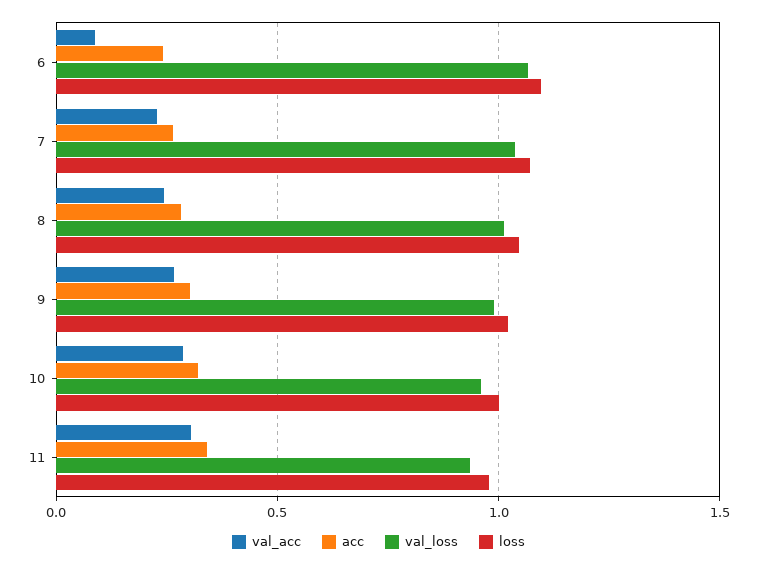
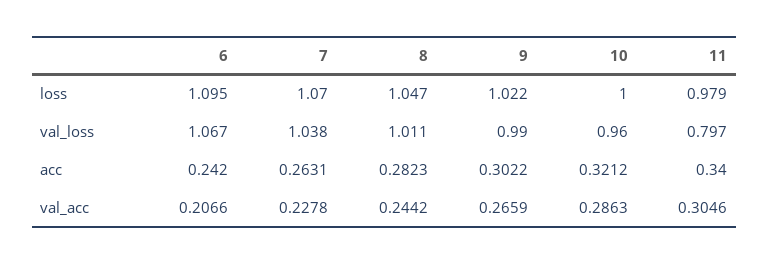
  {
    "val_acc": {
-     "6": 0.1,
+     "6": 0.2066,
      "7": 0.2278,
      "8": 0.2442,
      "9": 0.2659,
      "10": 0.2863,
      "11": 0.3046
    },
    "acc": {
      "6": 0.242,
      "7": 0.2631,
      "8": 0.2823,
      "9": 0.3022,
      "10": 0.3212,
      "11": 0.34
    },
    "val_loss": {
      "6": 1.067,
      "7": 1.038,
      "8": 1.011,
      "9": 0.99,
      "10": 0.96,
-     "11": 0.95
+     "11": 0.797
    },
    "loss": {
      "6": 1.095,
      "7": 1.07,
      "8": 1.047,
      "9": 1.022,
      "10": 1,
      "11": 0.979
    }
  }

